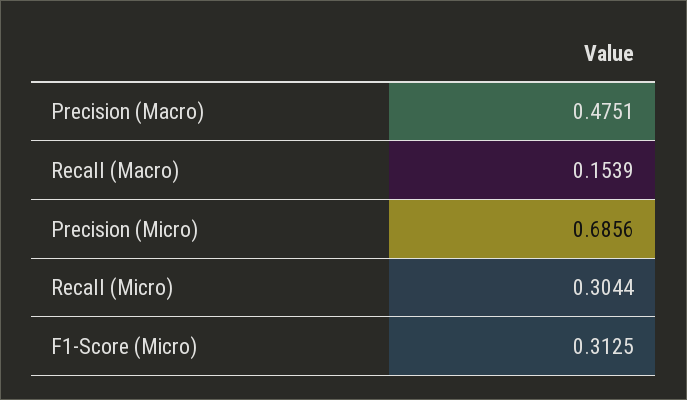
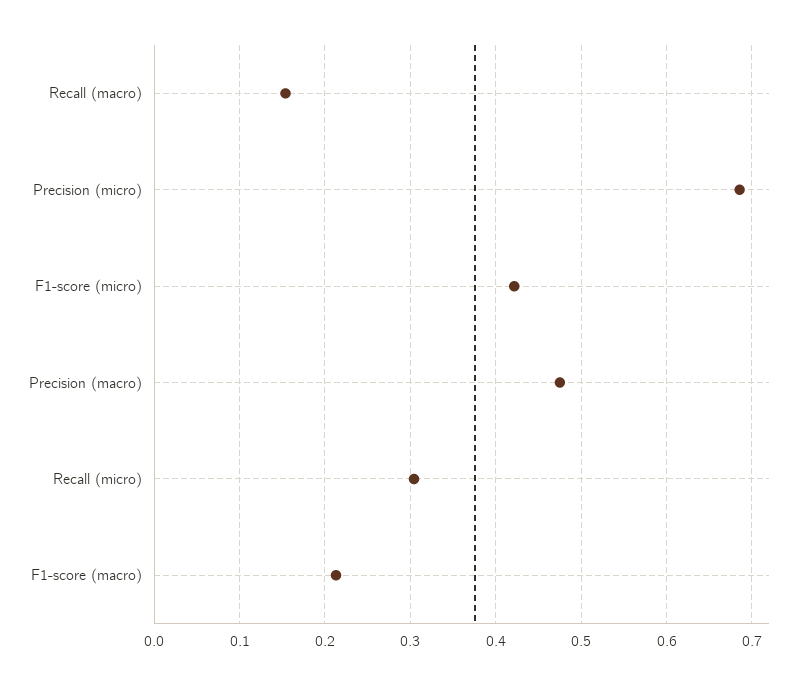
  {
    "Precision (Macro)": 0.4751,
    "Recall (Macro)": 0.1539,
    "Precision (Micro)": 0.6856,
    "Recall (Micro)": 0.3044,
-   "F1-Score (Micro)": 0.3125
+   "F1-Score (Micro)": 0.42,
+   "F1-score (macro)": 0.21
  }

